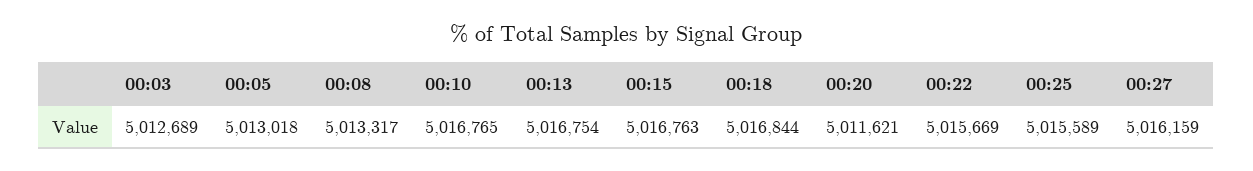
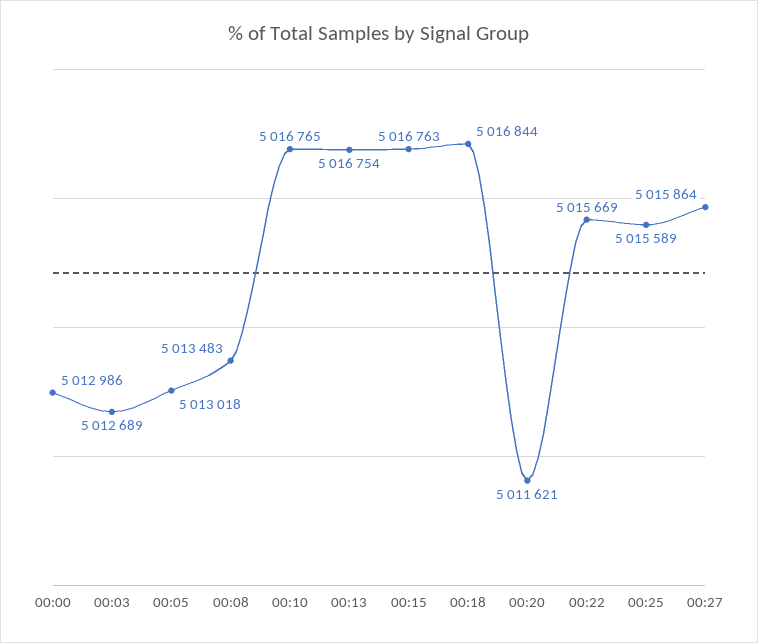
  {
    "00:03": 5012689,
    "00:05": 5013018,
-   "00:08": 5013317,
+   "00:08": 5013483,
    "00:10": 5016765,
    "00:13": 5016754,
    "00:15": 5016763,
    "00:18": 5016844,
    "00:20": 5011621,
    "00:22": 5015669,
    "00:25": 5015589,
-   "00:27": 5016159
+   "00:27": 5015864,
+   "00:00": 5012986
  }

